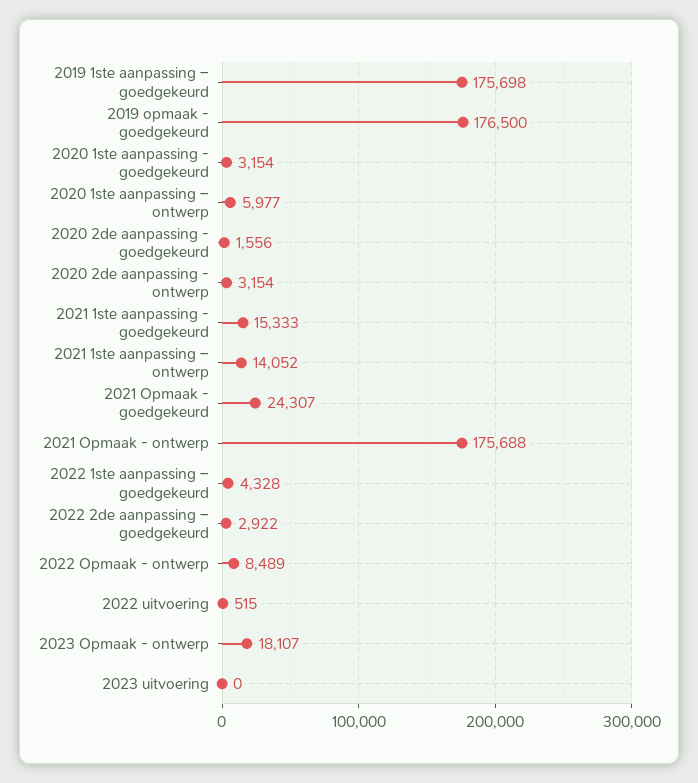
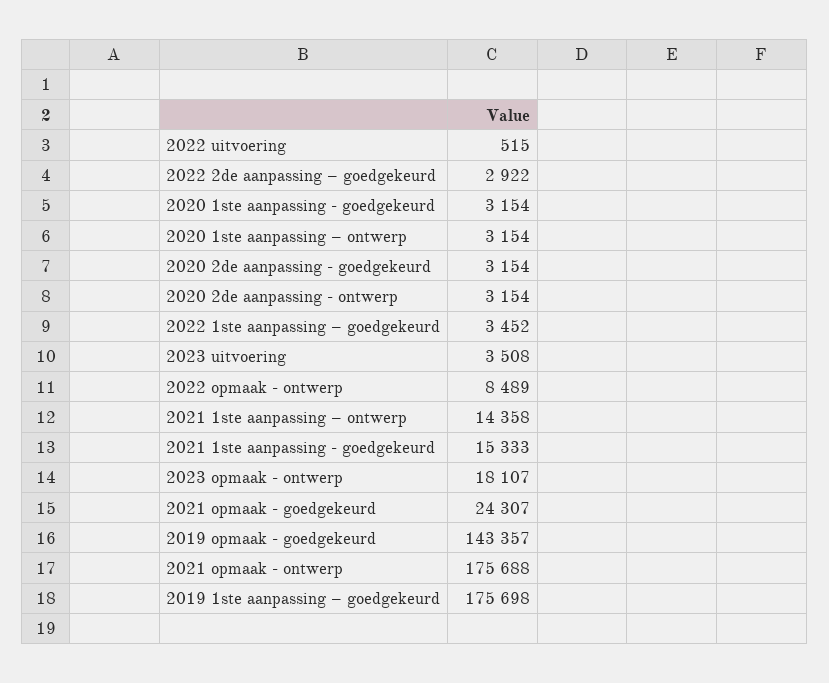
  {
    "2019 1ste aanpassing – goedgekeurd": 175698,
-   "2019 opmaak - goedgekeurd": 176500,
+   "2019 opmaak - goedgekeurd": 143357,
    "2020 1ste aanpassing - goedgekeurd": 3154,
-   "2020 1ste aanpassing – ontwerp": 5977,
+   "2020 1ste aanpassing – ontwerp": 3154,
-   "2020 2de aanpassing - goedgekeurd": 1556,
+   "2020 2de aanpassing - goedgekeurd": 3154,
    "2020 2de aanpassing - ontwerp": 3154,
    "2021 1ste aanpassing - goedgekeurd": 15333,
-   "2021 1ste aanpassing – ontwerp": 14052,
+   "2021 1ste aanpassing – ontwerp": 14358,
    "2021 Opmaak - goedgekeurd": 24307,
    "2021 Opmaak - ontwerp": 175688,
-   "2022 1ste aanpassing – goedgekeurd": 4328,
+   "2022 1ste aanpassing – goedgekeurd": 3452,
    "2022 2de aanpassing – goedgekeurd": 2922,
    "2022 Opmaak - ontwerp": 8489,
    "2022 uitvoering": 515,
    "2023 Opmaak - ontwerp": 18107,
-   "2023 uitvoering": 0
+   "2023 uitvoering": 3508
  }

